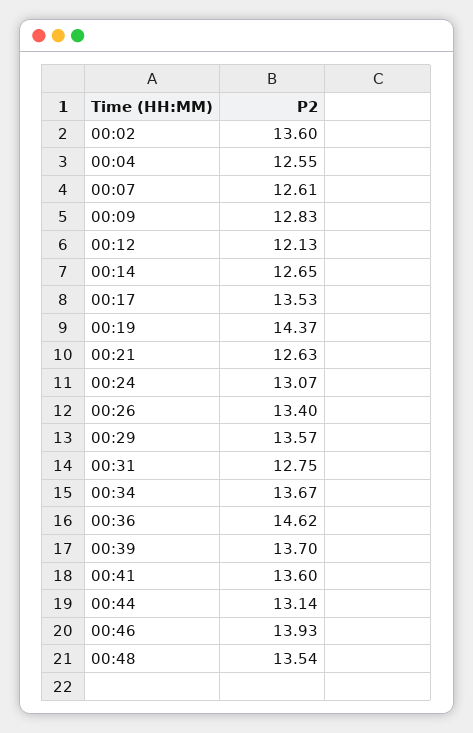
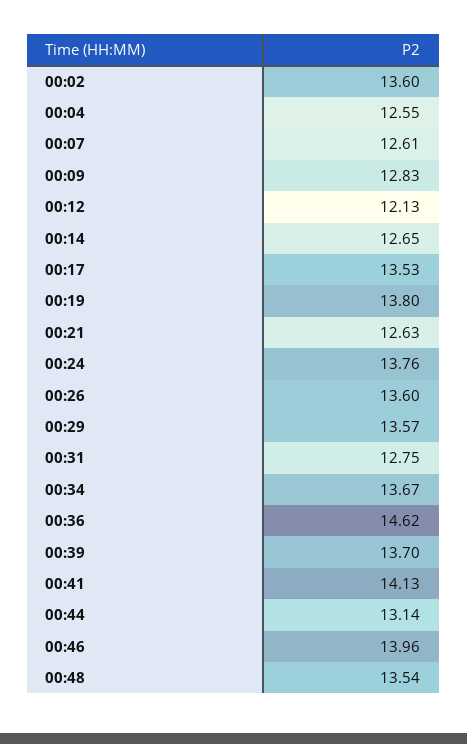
  {
    "00:02": 13.6,
    "00:04": 12.55,
    "00:07": 12.61,
    "00:09": 12.83,
    "00:12": 12.13,
    "00:14": 12.65,
    "00:17": 13.53,
-   "00:19": 14.37,
+   "00:19": 13.8,
    "00:21": 12.63,
-   "00:24": 13.07,
+   "00:24": 13.76,
-   "00:26": 13.4,
+   "00:26": 13.6,
    "00:29": 13.57,
    "00:31": 12.75,
    "00:34": 13.67,
    "00:36": 14.62,
    "00:39": 13.7,
-   "00:41": 13.6,
+   "00:41": 14.13,
    "00:44": 13.14,
-   "00:46": 13.93,
+   "00:46": 13.96,
    "00:48": 13.54
  }

